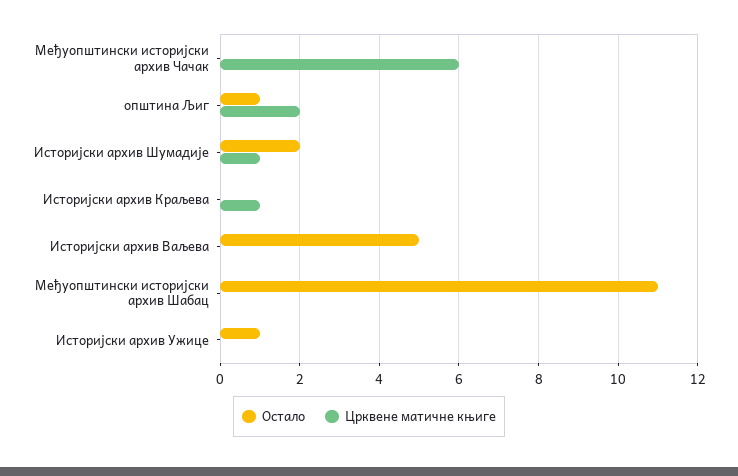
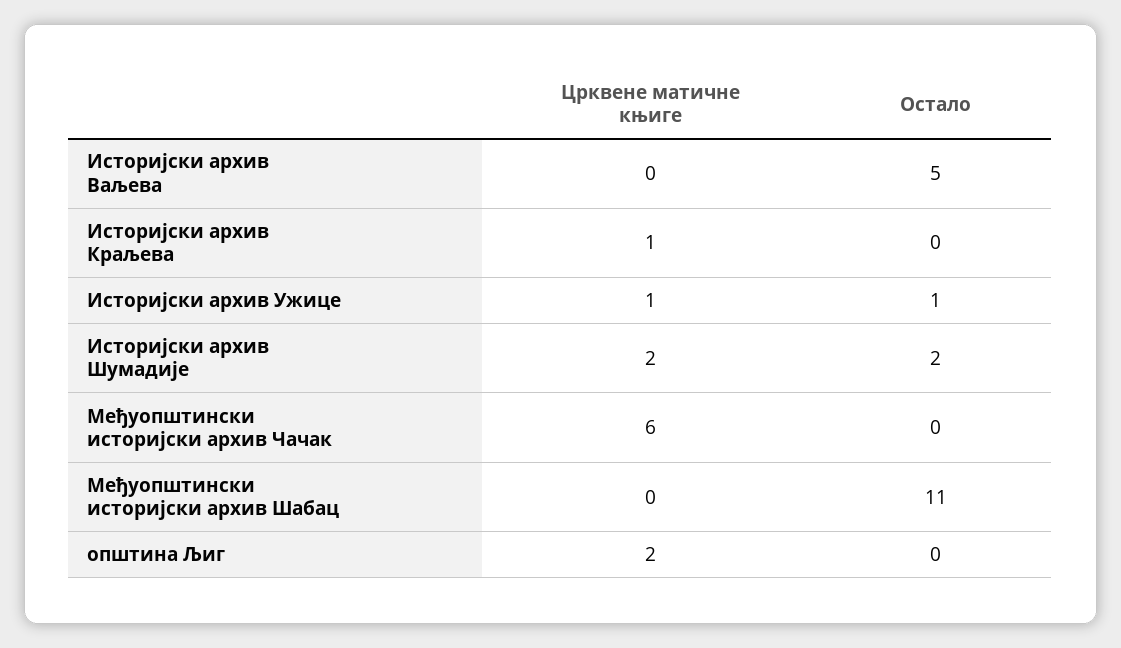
  {
    "Остало": {
      "Међуопштински историјски архив Чачак": 0,
-     "општина Љиг": 1,
+     "општина Љиг": 0,
      "Историјски архив Шумадије": 2,
      "Историјски архив Краљева": 0,
      "Историјски архив Ваљева": 5,
      "Међуопштински историјски архив Шабац": 11,
      "Историјски архив Ужице": 1
    },
    "Црквене матичне књиге": {
      "Међуопштински историјски архив Чачак": 6,
      "општина Љиг": 2,
-     "Историјски архив Шумадије": 1,
+     "Историјски архив Шумадије": 2,
      "Историјски архив Краљева": 1,
      "Историјски архив Ваљева": 0,
      "Међуопштински историјски архив Шабац": 0,
-     "Историјски архив Ужице": 0
+     "Историјски архив Ужице": 1
    }
  }

